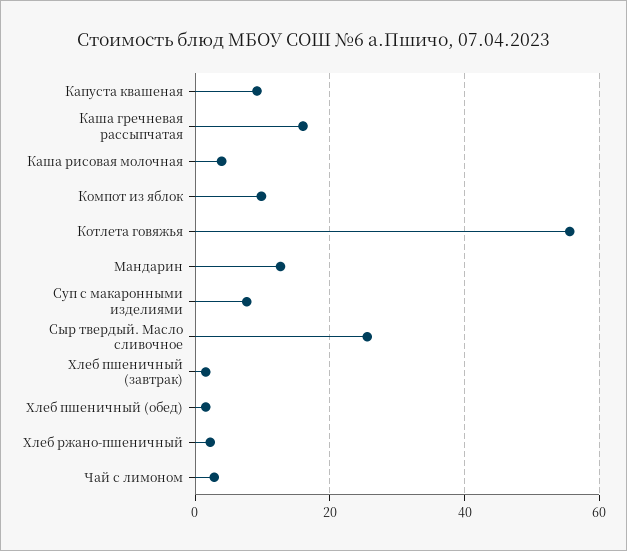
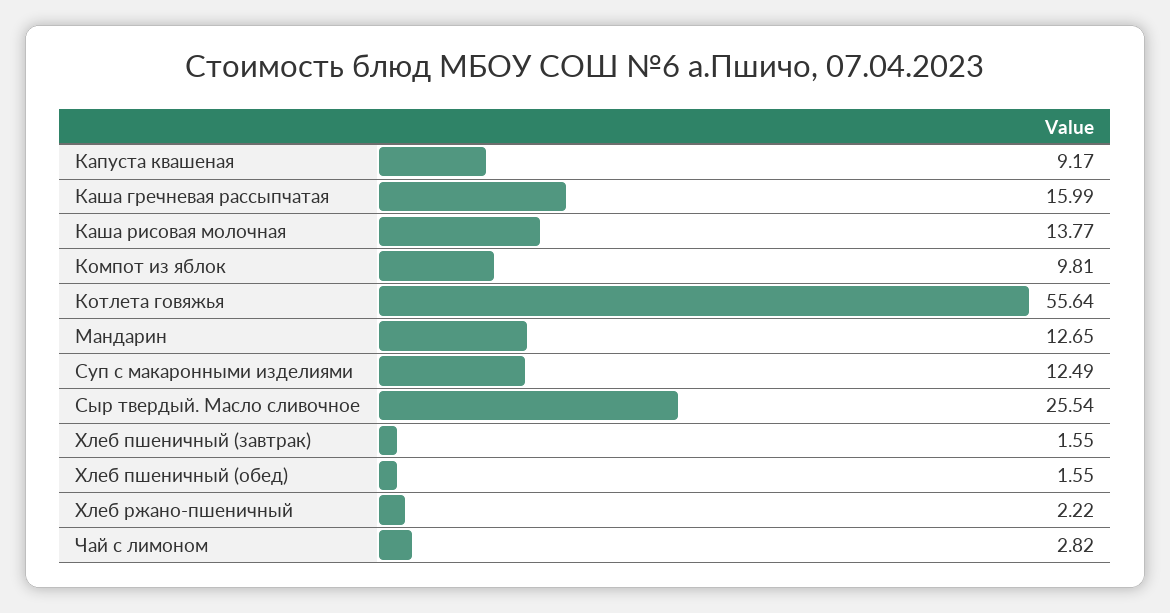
  {
    "Капуста квашеная": 9.17,
    "Каша гречневая рассыпчатая": 15.99,
-   "Каша рисовая молочная": 4,
+   "Каша рисовая молочная": 13.77,
    "Компот из яблок": 9.81,
    "Котлета говяжья": 55.64,
    "Мандарин": 12.65,
-   "Суп с макаронными изделиями": 8,
+   "Суп с макаронными изделиями": 12.49,
    "Сыр твердый. Масло сливочное": 25.54,
    "Хлеб пшеничный (завтрак)": 1.55,
    "Хлеб пшеничный (обед)": 1.55,
    "Хлеб ржано-пшеничный": 2.22,
    "Чай с лимоном": 2.82
  }

